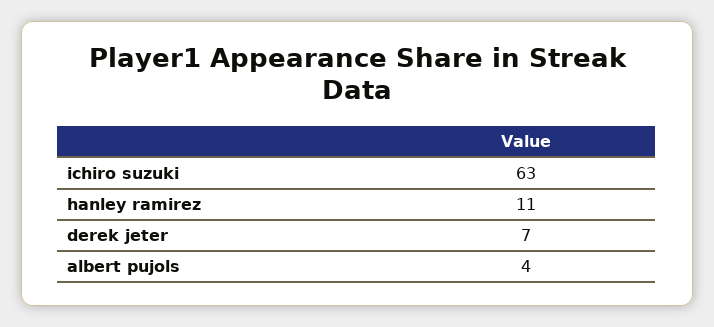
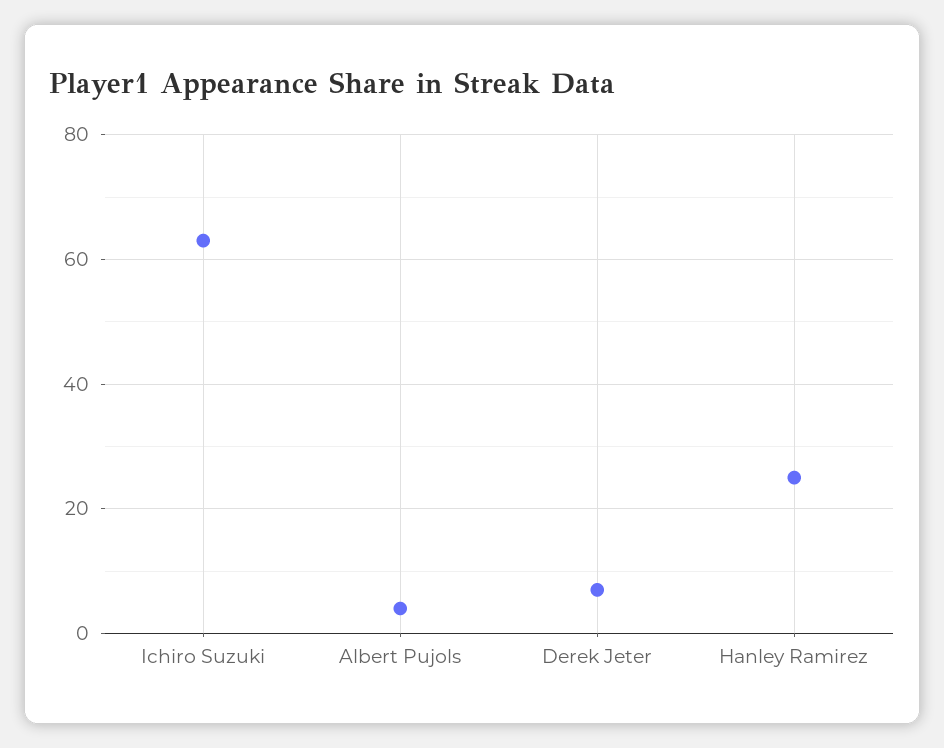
  {
    "ichiro suzuki": 63,
-   "hanley ramirez": 11,
+   "hanley ramirez": 25,
    "derek jeter": 7,
    "albert pujols": 4
  }

